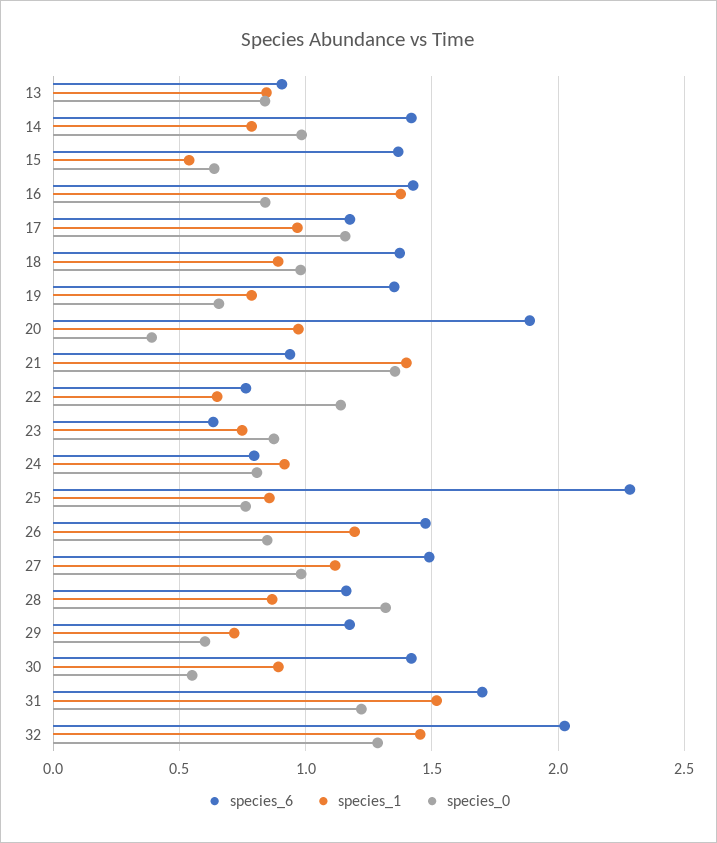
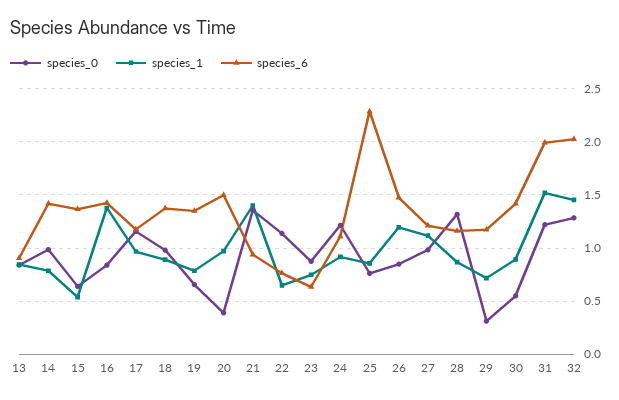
  {
    "species_6": {
      "13": 0.9,
      "14": 1.4,
      "15": 1.35,
      "16": 1.45,
      "17": 1.2,
      "18": 1.35,
      "19": 1.35,
-     "20": 1.9,
+     "20": 1.5,
      "21": 0.95,
      "22": 0.75,
      "23": 0.65,
-     "24": 0.8,
+     "24": 1.1,
      "25": 2.3,
      "26": 1.5,
-     "27": 1.5,
+     "27": 1.2,
      "28": 1.15,
      "29": 1.15,
      "30": 1.4,
-     "31": 1.7,
+     "31": 2,
      "32": 2.05
    },
    "species_1": {
      "13": 0.85,
      "14": 0.8,
      "15": 0.55,
      "16": 1.4,
      "17": 0.95,
      "18": 0.9,
      "19": 0.8,
      "20": 0.95,
      "21": 1.4,
      "22": 0.65,
      "23": 0.75,
      "24": 0.9,
      "25": 0.85,
      "26": 1.2,
      "27": 1.1,
      "28": 0.85,
      "29": 0.7,
      "30": 0.9,
      "31": 1.5,
      "32": 1.45
    },
    "species_0": {
      "13": 0.85,
      "14": 1,
      "15": 0.65,
      "16": 0.85,
      "17": 1.15,
      "18": 1,
      "19": 0.65,
      "20": 0.4,
      "21": 1.35,
      "22": 1.15,
      "23": 0.85,
-     "24": 0.8,
+     "24": 1.2,
      "25": 0.75,
      "26": 0.85,
      "27": 1,
      "28": 1.3,
-     "29": 0.6,
+     "29": 0.3,
      "30": 0.55,
      "31": 1.2,
      "32": 1.3
    }
  }

